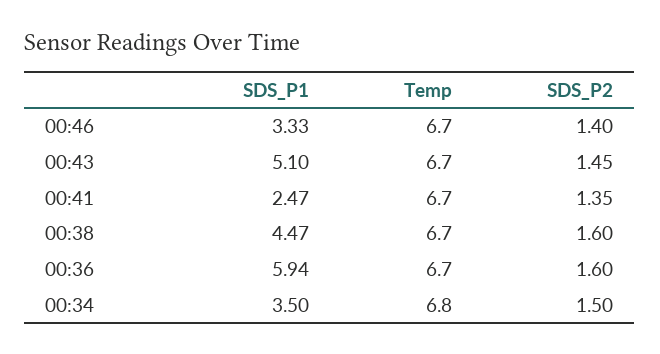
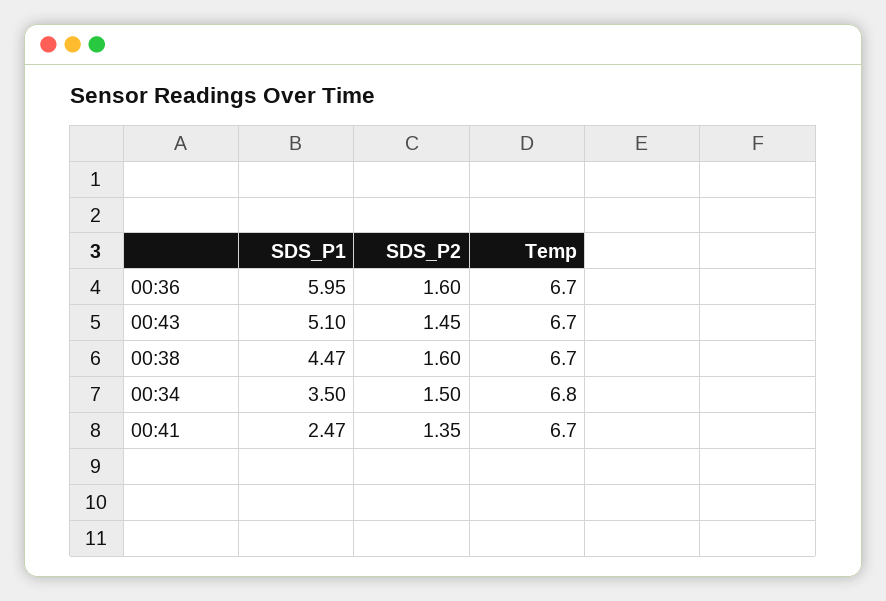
  {
    "SDS_P1": {
-     "00:46": 3.33,
      "00:43": 5.1,
      "00:41": 2.47,
      "00:38": 4.47,
-     "00:36": 5.94,
+     "00:36": 5.95,
      "00:34": 3.5
    },
    "Temp": {
-     "00:46": 6.7,
      "00:43": 6.7,
      "00:41": 6.7,
      "00:38": 6.7,
      "00:36": 6.7,
      "00:34": 6.8
    },
    "SDS_P2": {
-     "00:46": 1.4,
      "00:43": 1.45,
      "00:41": 1.35,
      "00:38": 1.6,
      "00:36": 1.6,
      "00:34": 1.5
    }
  }

